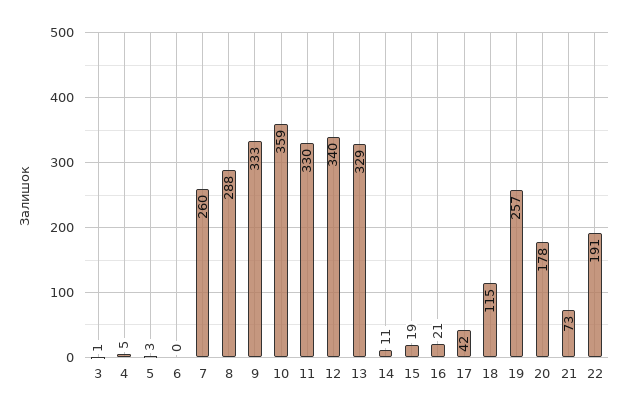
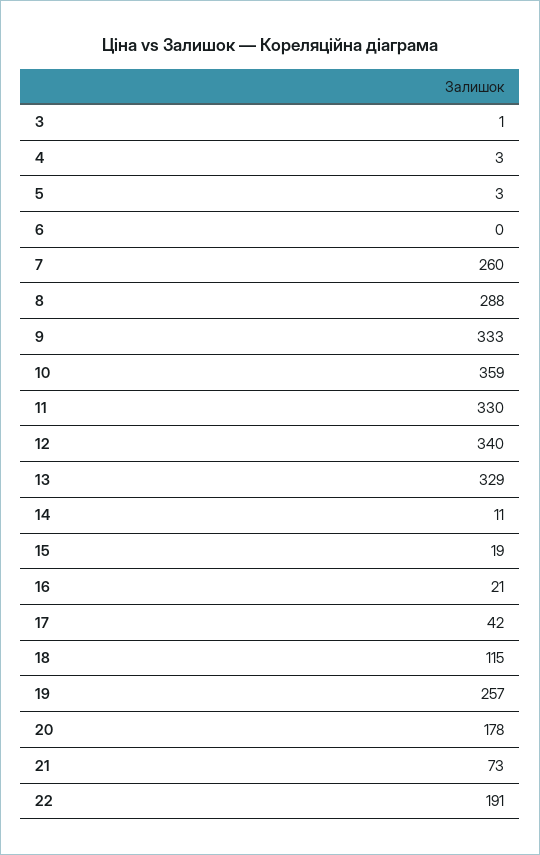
  {
    "3": 1,
-   "4": 5,
+   "4": 3,
    "5": 3,
    "6": 0,
    "7": 260,
    "8": 288,
    "9": 333,
    "10": 359,
    "11": 330,
    "12": 340,
    "13": 329,
    "14": 11,
    "15": 19,
    "16": 21,
    "17": 42,
    "18": 115,
    "19": 257,
    "20": 178,
    "21": 73,
    "22": 191
  }

